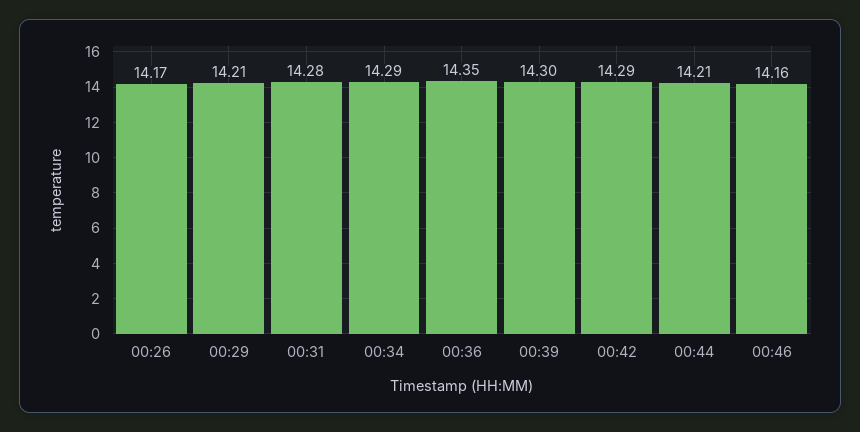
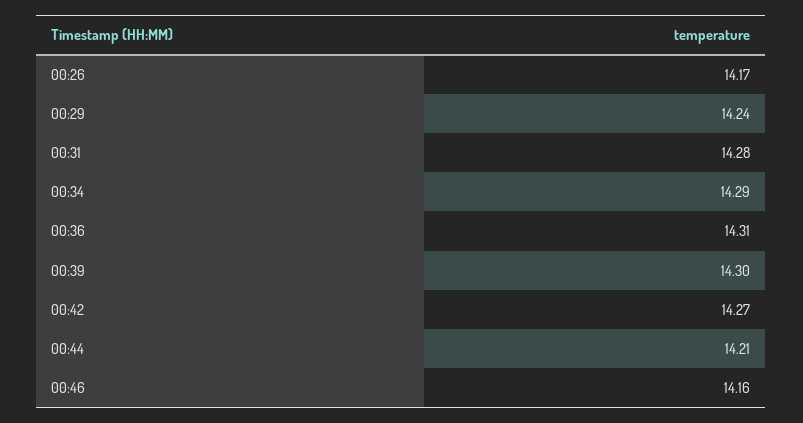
  {
    "00:26": 14.17,
-   "00:29": 14.21,
+   "00:29": 14.24,
    "00:31": 14.28,
    "00:34": 14.29,
-   "00:36": 14.35,
+   "00:36": 14.31,
    "00:39": 14.3,
-   "00:42": 14.29,
+   "00:42": 14.27,
    "00:44": 14.21,
    "00:46": 14.16
  }

